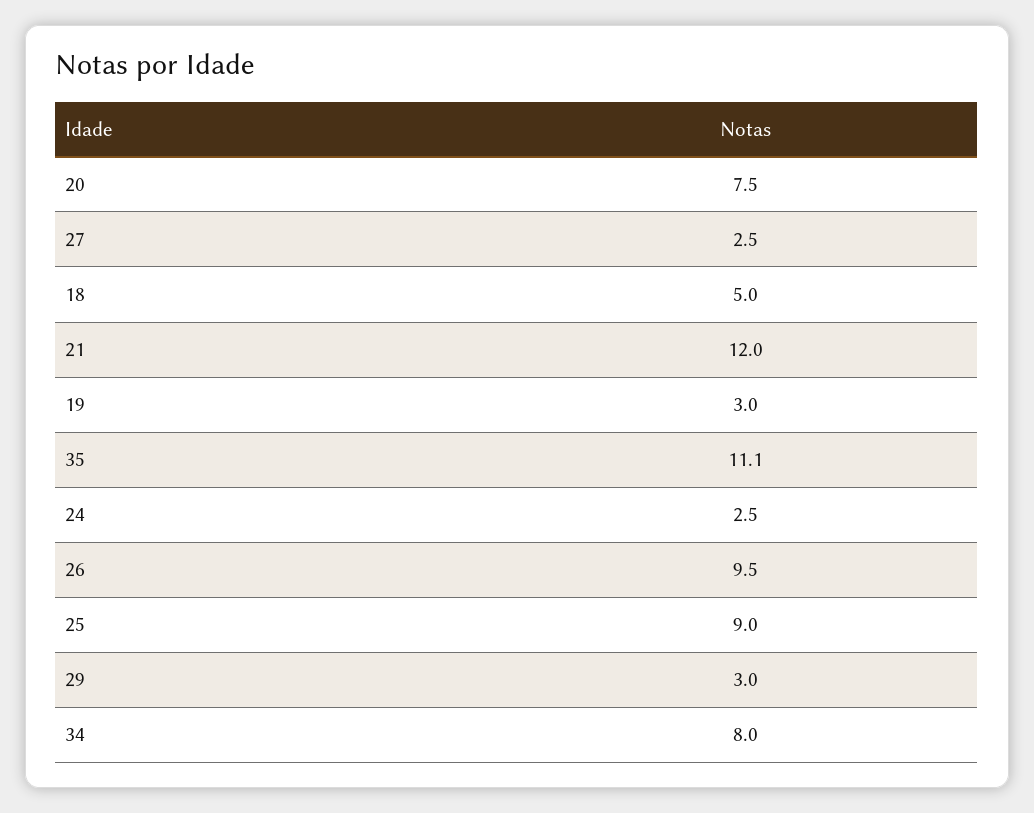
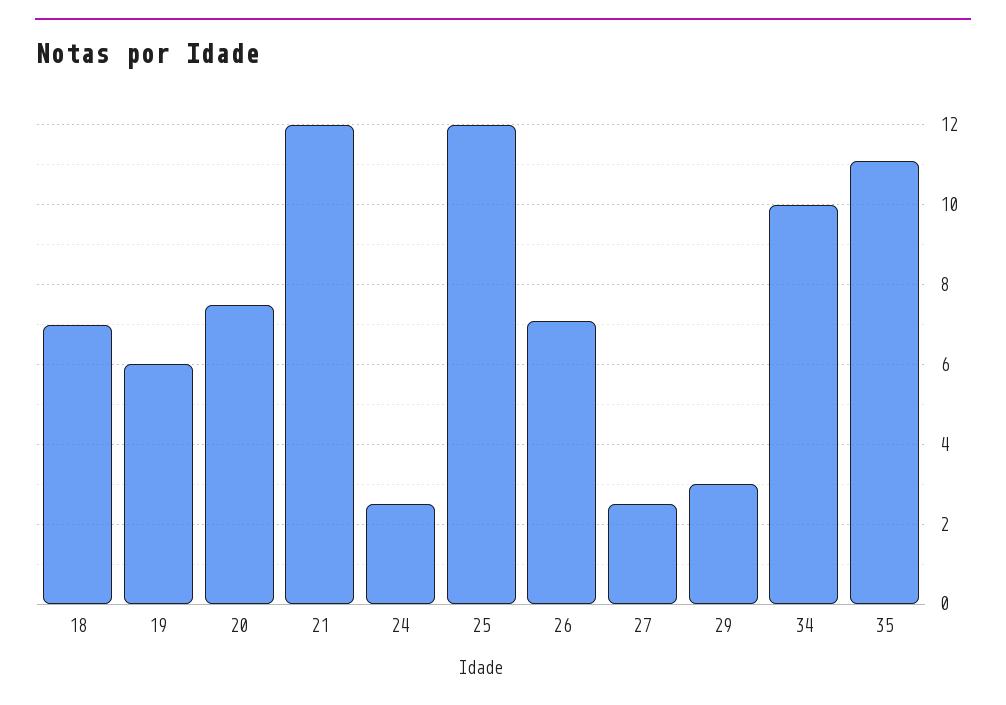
  {
    "20": 7.5,
    "27": 2.5,
-   "18": 5,
+   "18": 7,
    "21": 12,
-   "19": 3,
+   "19": 6,
    "35": 11.1,
    "24": 2.5,
-   "26": 9.5,
+   "26": 7,
-   "25": 9,
+   "25": 12,
    "29": 3,
-   "34": 8
+   "34": 10
  }

